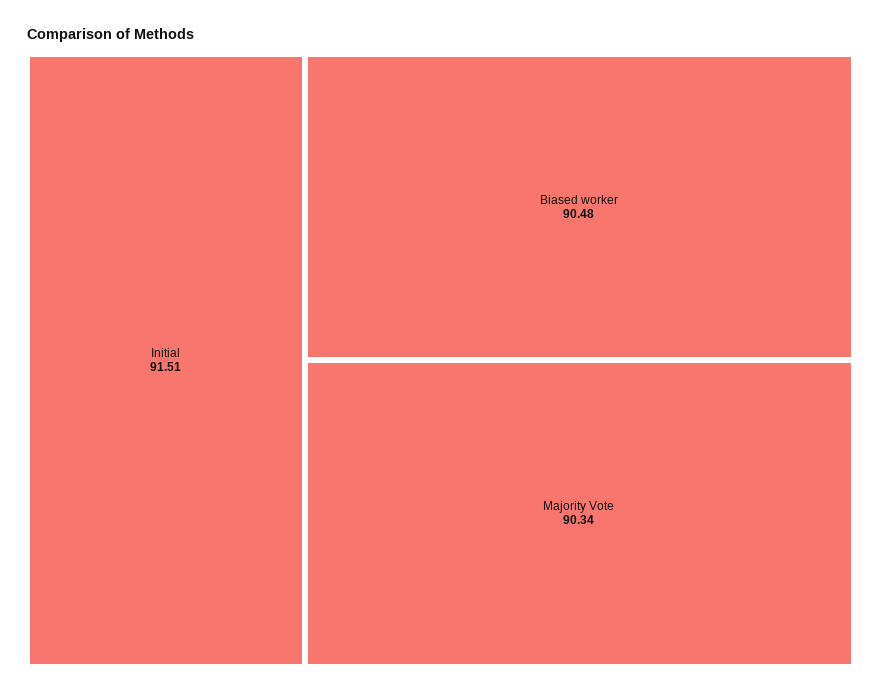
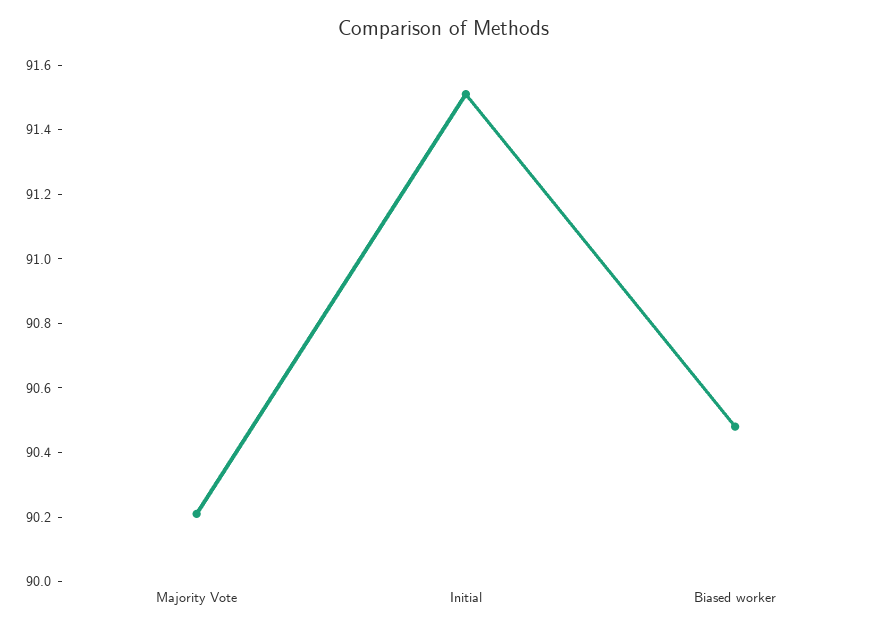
  {
    "Initial": 91.51,
    "Biased worker": 90.48,
-   "Majority Vote": 90.34
+   "Majority Vote": 90.2
  }

